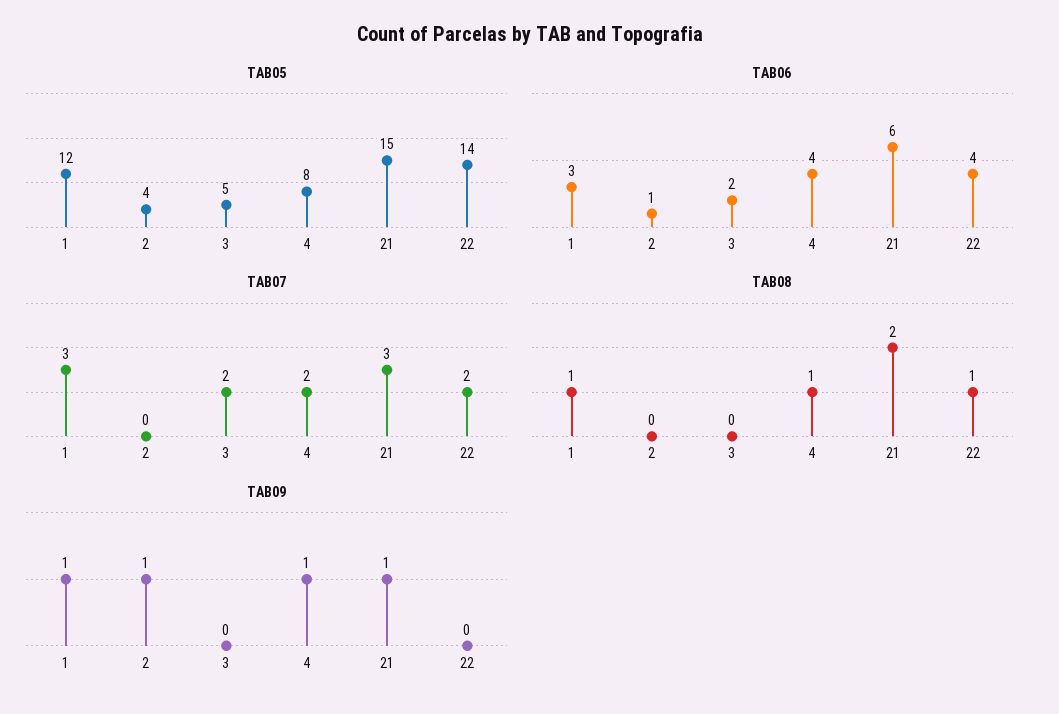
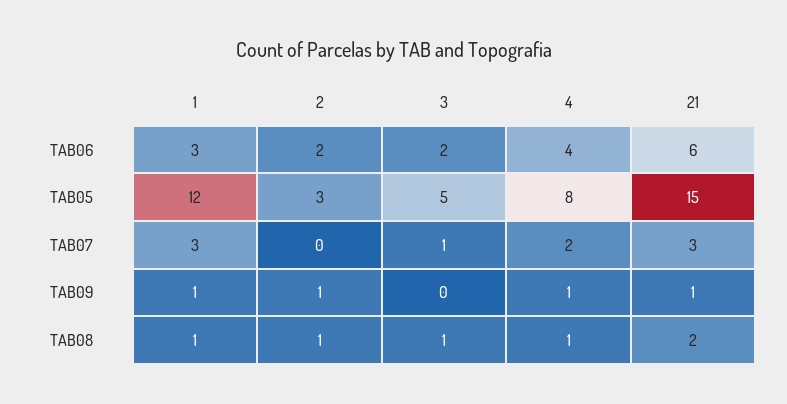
  {
    "TAB05": {
      "1": 12,
-     "2": 4,
+     "2": 3,
      "3": 5,
      "4": 8,
-     "21": 15,
+     "21": 15
-     "22": 14
    },
    "TAB06": {
      "1": 3,
-     "2": 1,
+     "2": 2,
      "3": 2,
      "4": 4,
-     "21": 6,
+     "21": 6
-     "22": 4
    },
    "TAB07": {
      "1": 3,
      "2": 0,
-     "3": 2,
+     "3": 1,
      "4": 2,
-     "21": 3,
+     "21": 3
-     "22": 2
    },
    "TAB08": {
      "1": 1,
-     "2": 0,
+     "2": 1,
-     "3": 0,
+     "3": 1,
      "4": 1,
-     "21": 2,
+     "21": 2
-     "22": 1
    },
    "TAB09": {
      "1": 1,
      "2": 1,
      "3": 0,
      "4": 1,
-     "21": 1,
+     "21": 1
-     "22": 0
    }
  }

